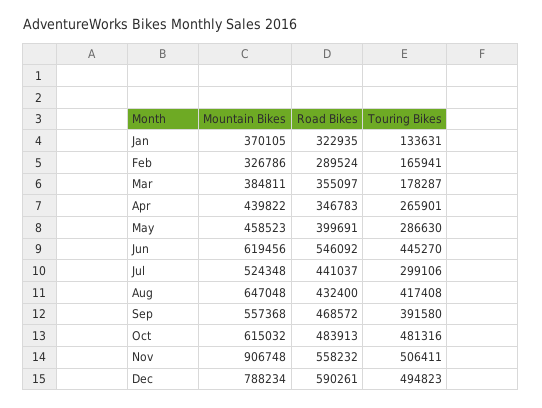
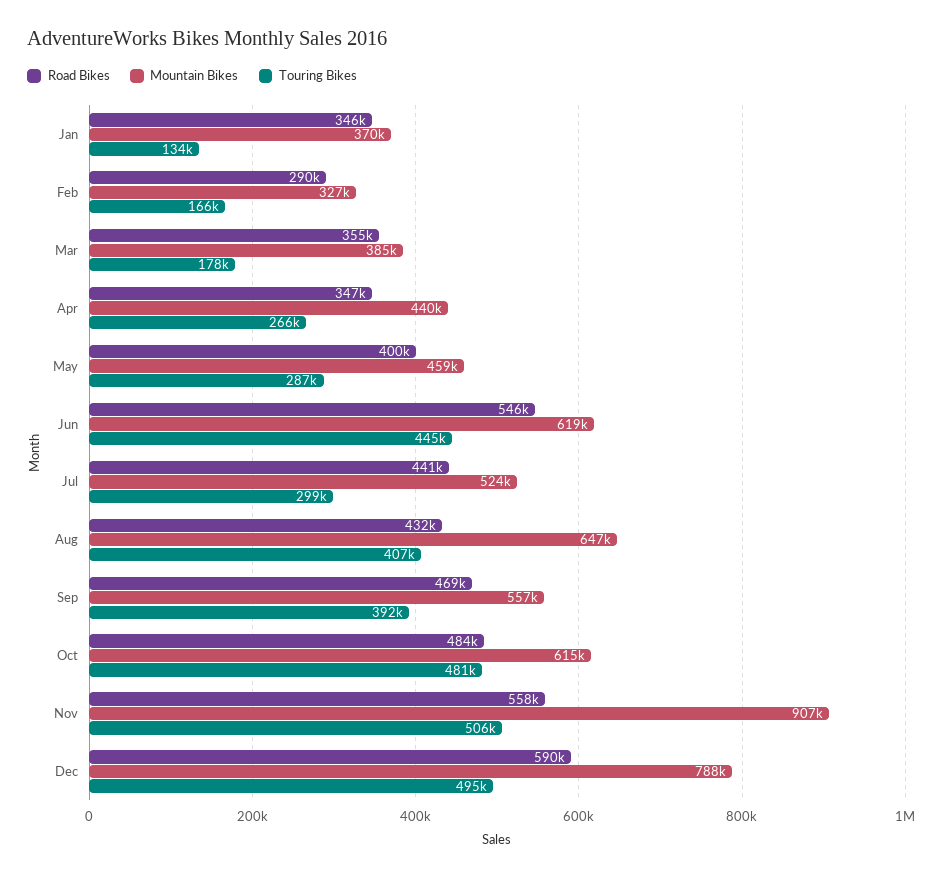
  {
    "Mountain Bikes": {
      "Jan": 370105,
      "Feb": 326786,
      "Mar": 384811,
      "Apr": 439822,
      "May": 458523,
      "Jun": 619456,
      "Jul": 524348,
      "Aug": 647048,
      "Sep": 557368,
      "Oct": 615032,
      "Nov": 906748,
      "Dec": 788234
    },
    "Road Bikes": {
-     "Jan": 322935,
+     "Jan": 346000,
      "Feb": 289524,
      "Mar": 355097,
      "Apr": 346783,
      "May": 399691,
      "Jun": 546092,
      "Jul": 441037,
      "Aug": 432400,
      "Sep": 468572,
      "Oct": 483913,
      "Nov": 558232,
      "Dec": 590261
    },
    "Touring Bikes": {
      "Jan": 133631,
      "Feb": 165941,
      "Mar": 178287,
      "Apr": 265901,
      "May": 286630,
      "Jun": 445270,
      "Jul": 299106,
-     "Aug": 417408,
+     "Aug": 407000,
      "Sep": 391580,
      "Oct": 481316,
      "Nov": 506411,
      "Dec": 494823
    }
  }

